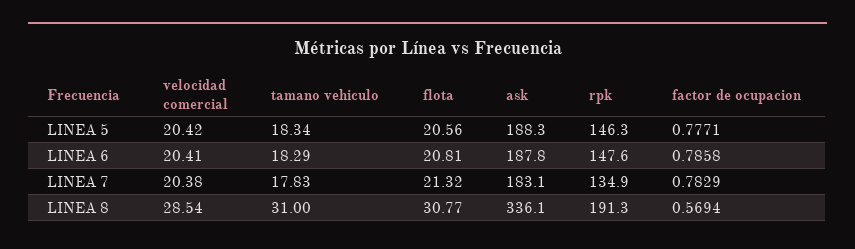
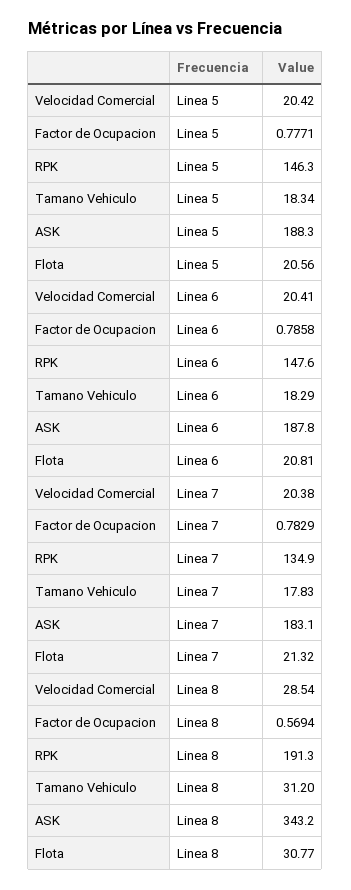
  {
    "velocidad comercial": {
      "LINEA 5": 20.42,
      "LINEA 6": 20.41,
      "LINEA 7": 20.38,
      "LINEA 8": 28.54
    },
    "tamano vehiculo": {
      "LINEA 5": 18.34,
      "LINEA 6": 18.29,
      "LINEA 7": 17.83,
-     "LINEA 8": 31
+     "LINEA 8": 31.2
    },
    "flota": {
      "LINEA 5": 20.56,
      "LINEA 6": 20.81,
      "LINEA 7": 21.32,
      "LINEA 8": 30.77
    },
    "ask": {
      "LINEA 5": 188.3,
      "LINEA 6": 187.8,
      "LINEA 7": 183.1,
-     "LINEA 8": 336.1
+     "LINEA 8": 343.2
    },
    "rpk": {
      "LINEA 5": 146.3,
      "LINEA 6": 147.6,
      "LINEA 7": 134.9,
      "LINEA 8": 191.3
    },
    "factor de ocupacion": {
      "LINEA 5": 0.7771,
      "LINEA 6": 0.7858,
      "LINEA 7": 0.7829,
      "LINEA 8": 0.5694
    }
  }

